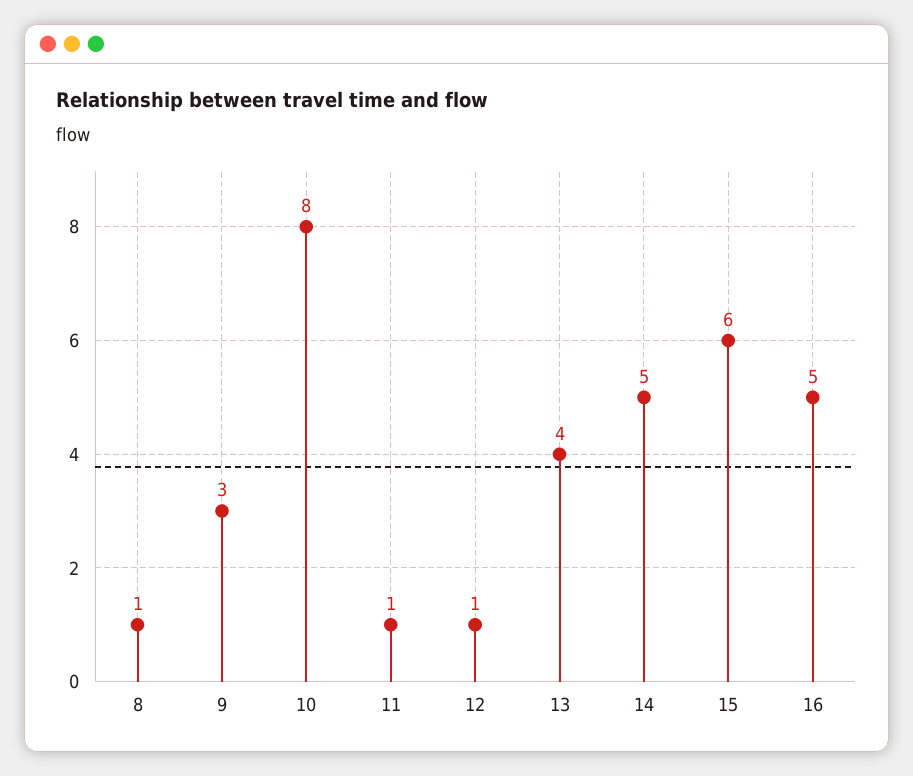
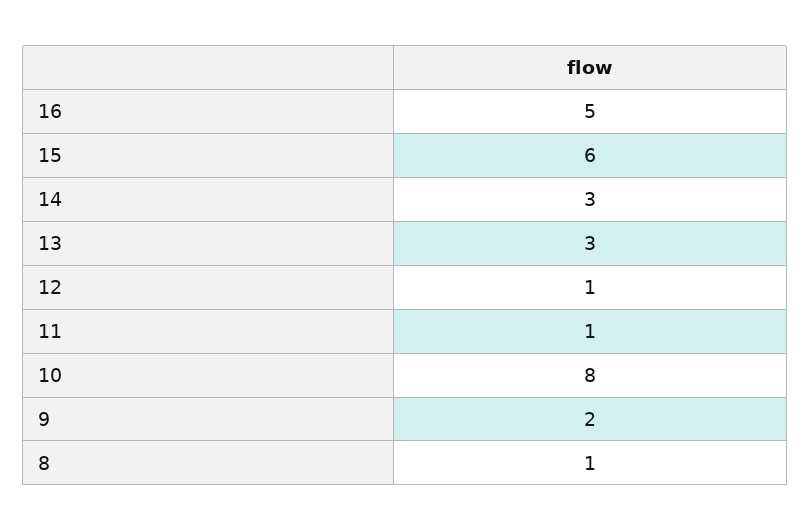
  {
    "8": 1,
-   "9": 3,
+   "9": 2,
    "10": 8,
    "11": 1,
    "12": 1,
-   "13": 4,
+   "13": 3,
-   "14": 5,
+   "14": 3,
    "15": 6,
    "16": 5
  }

